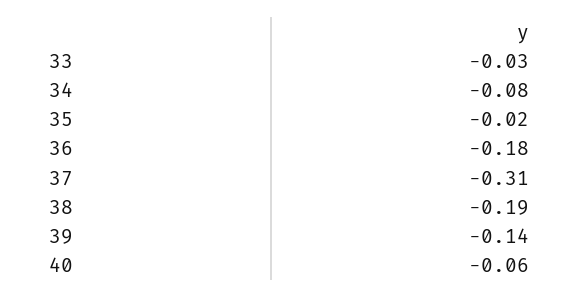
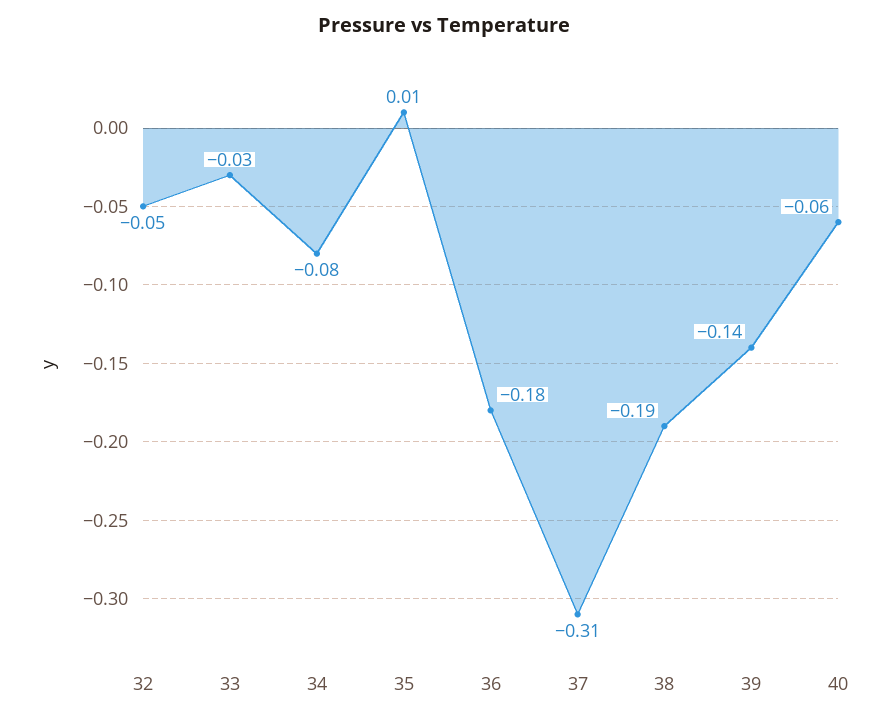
  {
    "33": -0.03,
    "34": -0.08,
-   "35": -0.02,
+   "35": 0.01,
    "36": -0.18,
    "37": -0.31,
    "38": -0.19,
    "39": -0.14,
-   "40": -0.06
+   "40": -0.06,
+   "32": -0.05
  }

